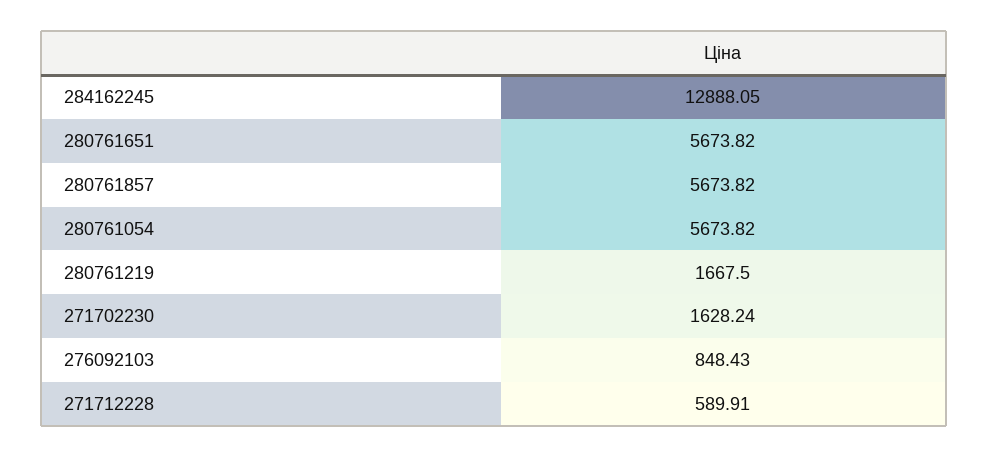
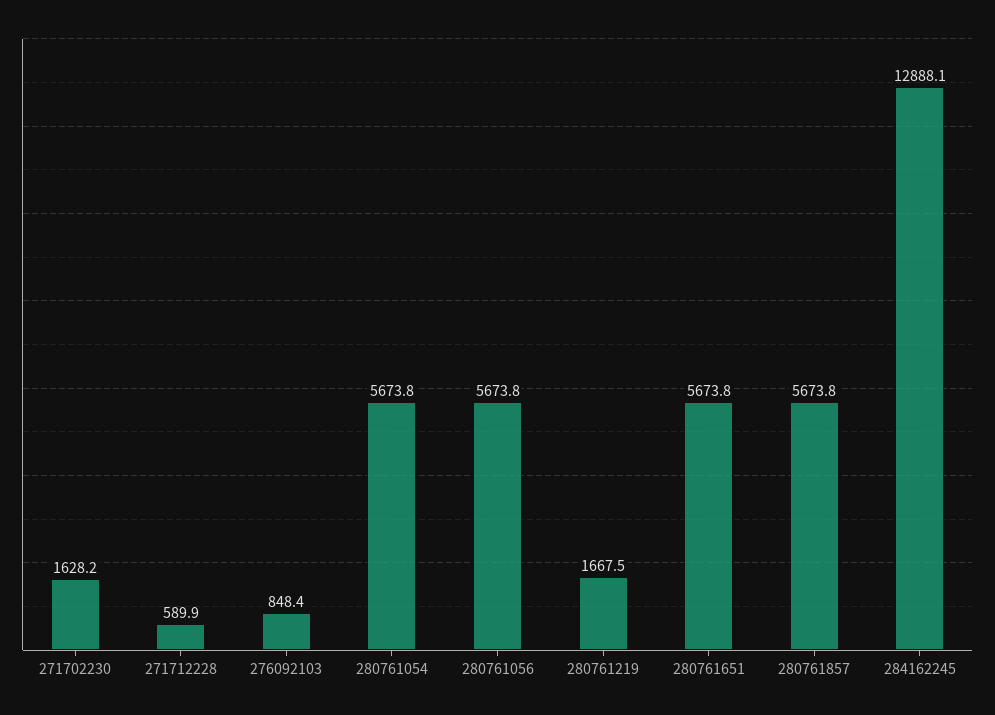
  {
    "284162245": 12888.05,
    "280761651": 5673.82,
    "280761857": 5673.82,
    "280761054": 5673.82,
    "280761219": 1667.5,
    "271702230": 1628.24,
    "276092103": 848.43,
-   "271712228": 589.91
+   "271712228": 589.91,
+   "280761056": 5673.8
  }

